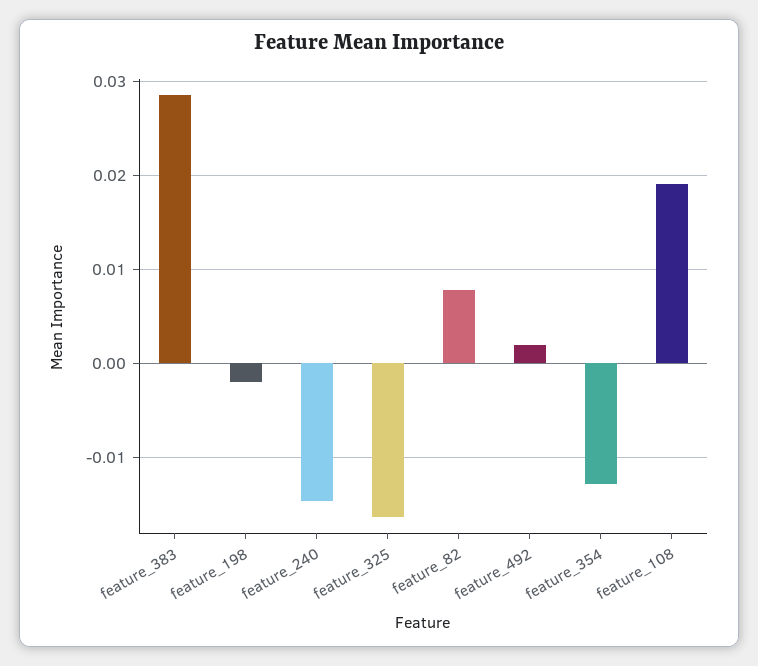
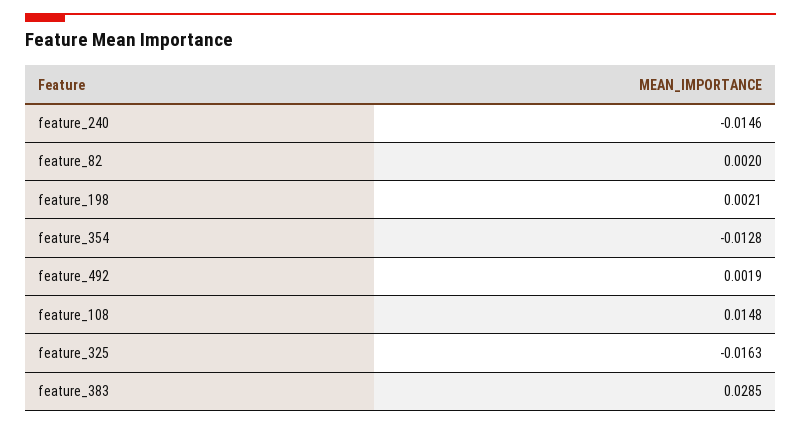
  {
    "feature_383": 0.0285,
-   "feature_198": -0.002,
+   "feature_198": 0.0021,
    "feature_240": -0.0146,
    "feature_325": -0.0163,
-   "feature_82": 0.008,
+   "feature_82": 0.002,
    "feature_492": 0.0019,
    "feature_354": -0.0128,
-   "feature_108": 0.019
+   "feature_108": 0.0148
  }

